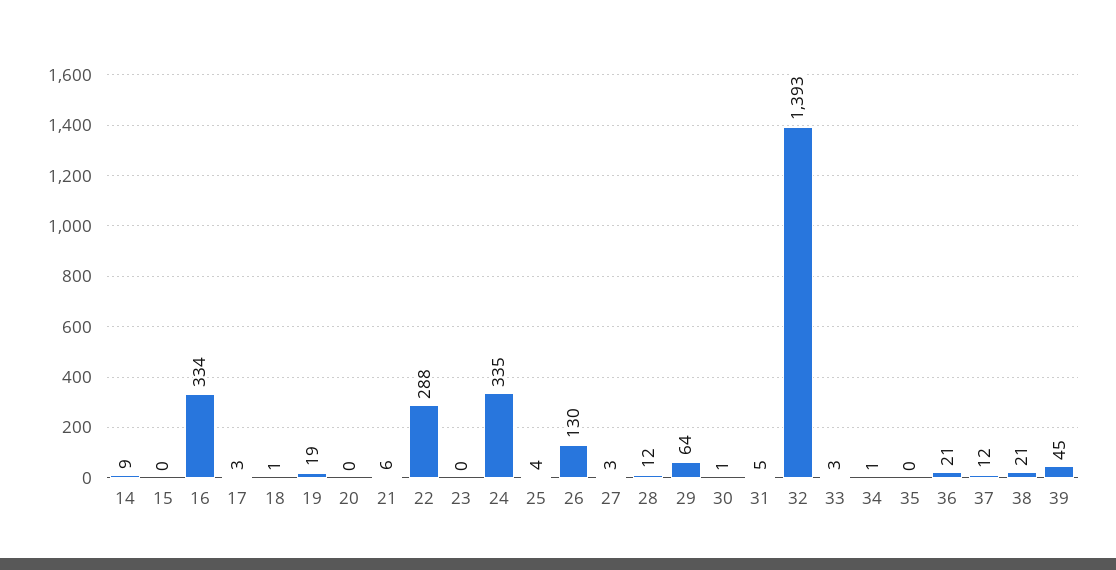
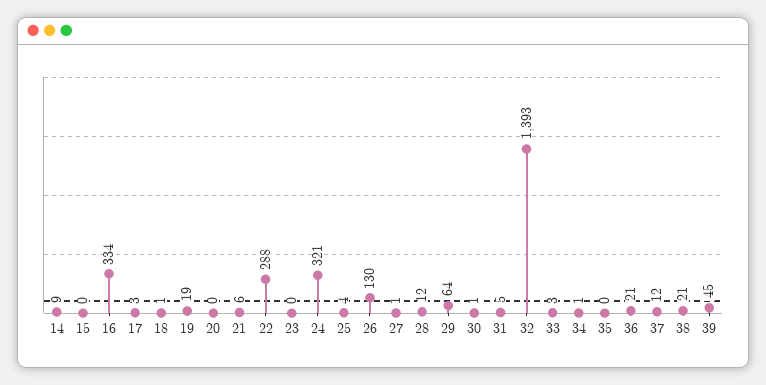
  {
    "14": 9,
    "15": 0,
    "16": 334,
    "17": 3,
    "18": 1,
    "19": 19,
    "20": 0,
    "21": 6,
    "22": 288,
    "23": 0,
-   "24": 335,
+   "24": 321,
    "25": 4,
    "26": 130,
-   "27": 3,
+   "27": 1,
    "28": 12,
    "29": 64,
    "30": 1,
    "31": 5,
    "32": 1393,
    "33": 3,
    "34": 1,
    "35": 0,
    "36": 21,
    "37": 12,
    "38": 21,
    "39": 45
  }

